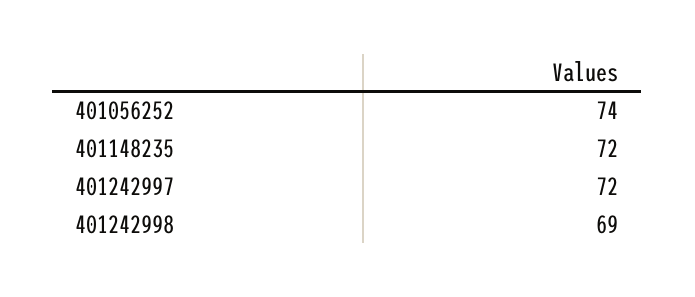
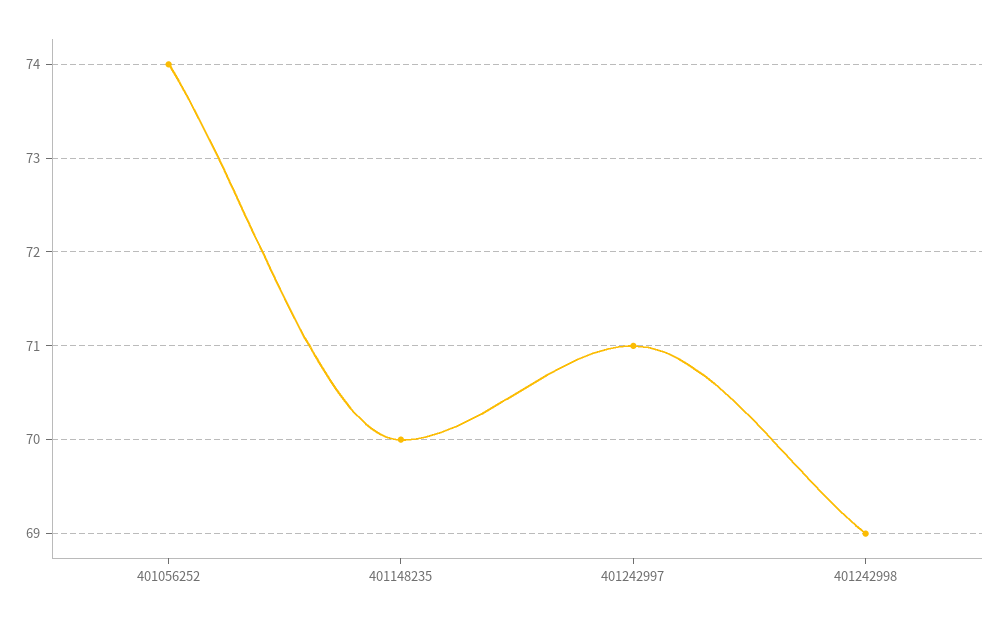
  {
    "401056252": 74,
-   "401148235": 72,
+   "401148235": 70,
-   "401242997": 72,
+   "401242997": 71,
    "401242998": 69
  }

